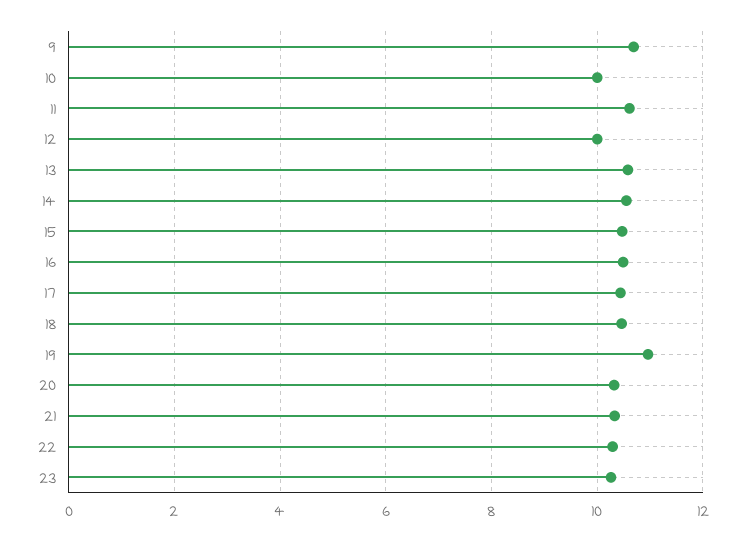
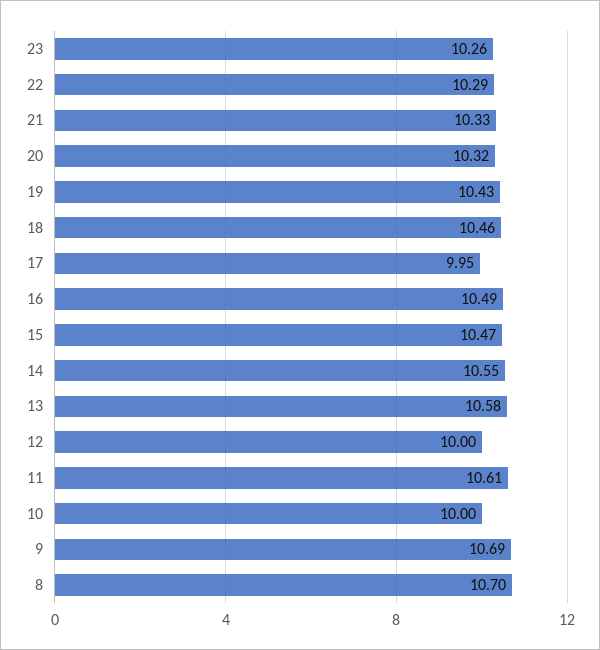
  {
    "9": 10.69,
    "10": 10,
    "11": 10.61,
    "12": 10,
    "13": 10.58,
    "14": 10.55,
    "15": 10.47,
    "16": 10.49,
-   "17": 10.4,
+   "17": 9.95,
    "18": 10.46,
-   "19": 11,
+   "19": 10.43,
    "20": 10.32,
    "21": 10.33,
    "22": 10.29,
-   "23": 10.26
+   "23": 10.26,
+   "8": 10.7
  }

